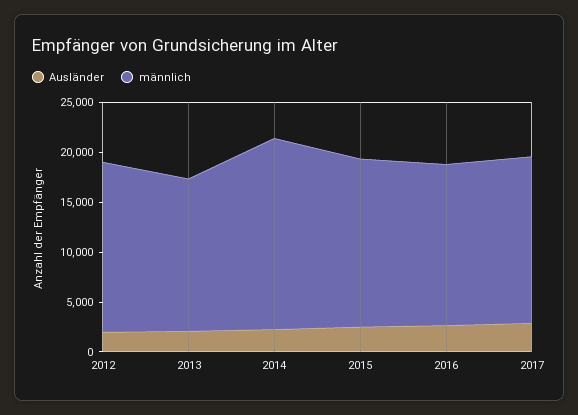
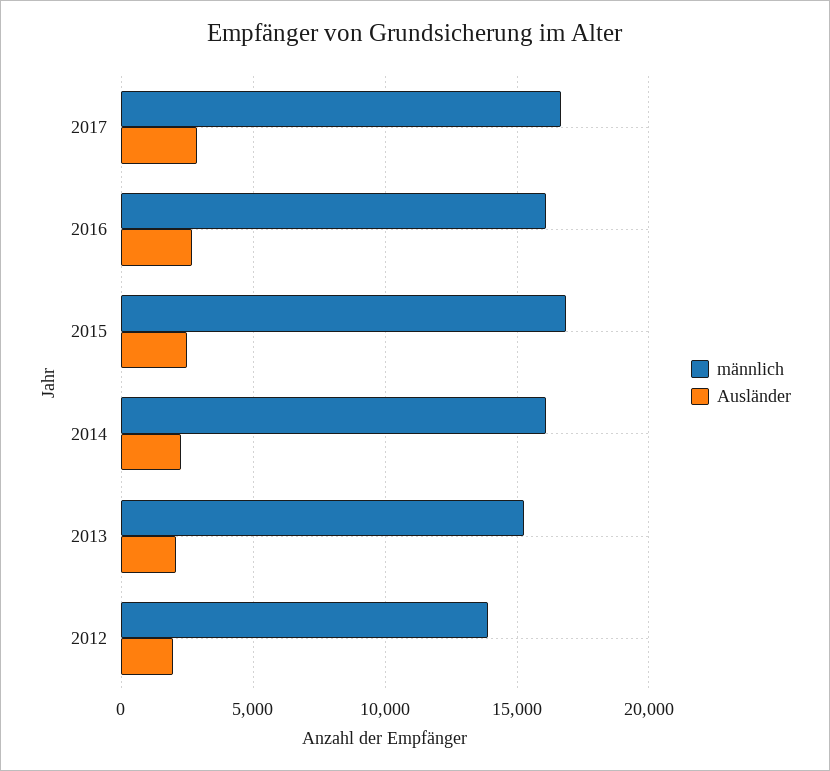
  {
    "Ausländer": {
      "2012": 2000,
      "2013": 2000,
      "2014": 2500,
      "2015": 2500,
      "2016": 2500,
      "2017": 3000
    },
    "männlich": {
-     "2012": 17000,
+     "2012": 14000,
      "2013": 15000,
-     "2014": 19000,
+     "2014": 16000,
      "2015": 17000,
      "2016": 16000,
      "2017": 16500
    }
  }

